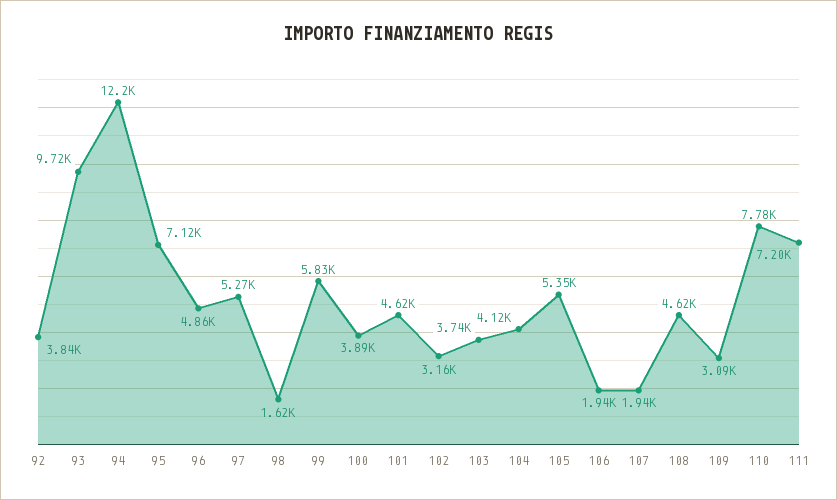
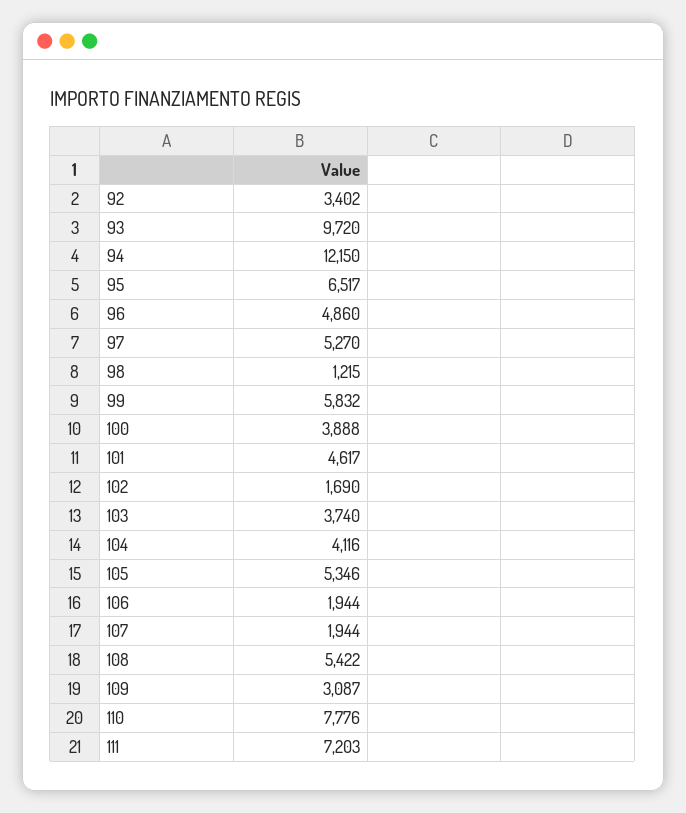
  {
-   "92": 3840,
+   "92": 3402,
    "93": 9720,
    "94": 12150,
-   "95": 7120,
+   "95": 6517,
    "96": 4860,
    "97": 5270,
-   "98": 1620,
+   "98": 1215,
    "99": 5832,
    "100": 3888,
    "101": 4617,
-   "102": 3160,
+   "102": 1690,
    "103": 3740,
    "104": 4116,
    "105": 5346,
    "106": 1944,
    "107": 1944,
-   "108": 4620,
+   "108": 5422,
    "109": 3087,
    "110": 7776,
    "111": 7203
  }

